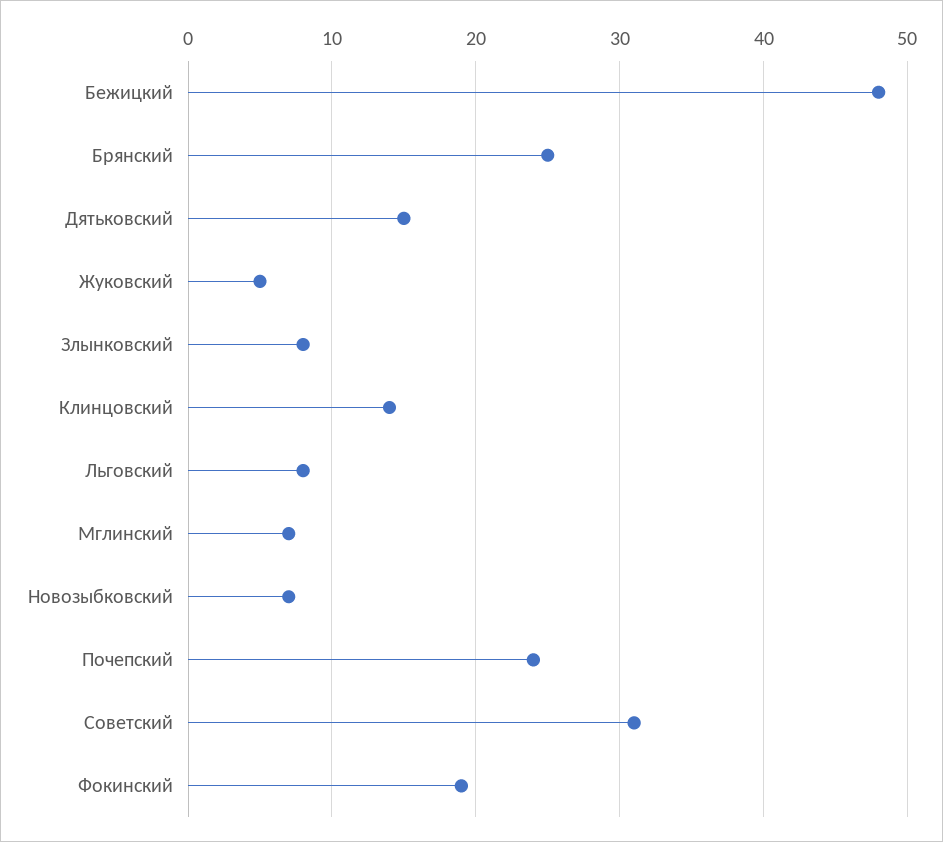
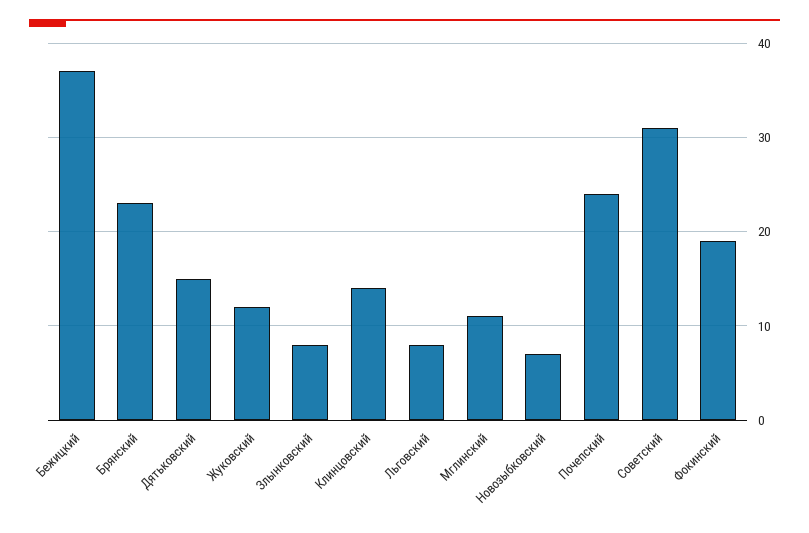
  {
-   "Бежицкий": 48,
+   "Бежицкий": 37,
-   "Брянский": 25,
+   "Брянский": 23,
    "Дятьковский": 15,
-   "Жуковский": 5,
+   "Жуковский": 12,
    "Злынковский": 8,
    "Клинцовский": 14,
    "Льговский": 8,
-   "Мглинский": 7,
+   "Мглинский": 11,
    "Новозыбковский": 7,
    "Почепский": 24,
    "Советский": 31,
    "Фокинский": 19
  }

